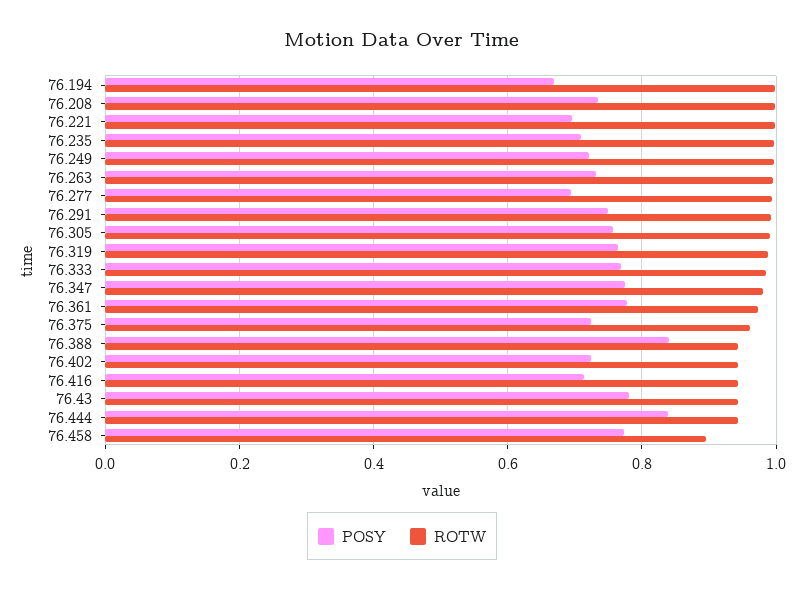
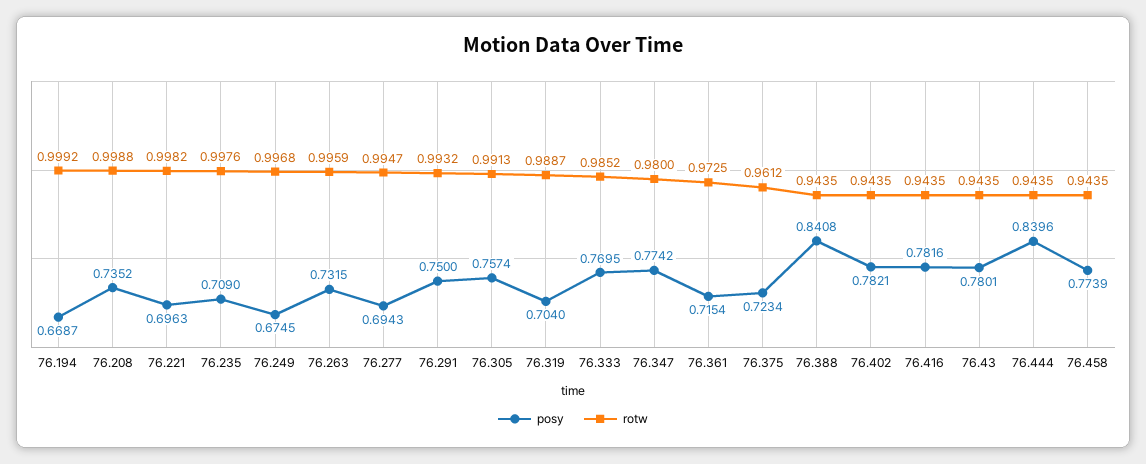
  {
    "POSY": {
      "76.194": 0.6687,
      "76.208": 0.7352,
      "76.221": 0.6963,
      "76.235": 0.709,
-     "76.249": 0.72,
+     "76.249": 0.6745,
      "76.263": 0.7315,
      "76.277": 0.6943,
      "76.291": 0.75,
      "76.305": 0.7574,
-     "76.319": 0.76,
+     "76.319": 0.704,
      "76.333": 0.7695,
      "76.347": 0.7742,
-     "76.361": 0.78,
+     "76.361": 0.7154,
      "76.375": 0.7234,
      "76.388": 0.8408,
-     "76.402": 0.72,
+     "76.402": 0.7821,
-     "76.416": 0.72,
+     "76.416": 0.7816,
      "76.43": 0.7801,
      "76.444": 0.8396,
      "76.458": 0.7739
    },
    "ROTW": {
      "76.194": 0.9992,
      "76.208": 0.9988,
      "76.221": 0.9982,
      "76.235": 0.9976,
      "76.249": 0.9968,
      "76.263": 0.9959,
      "76.277": 0.9947,
      "76.291": 0.9932,
      "76.305": 0.9913,
      "76.319": 0.9887,
      "76.333": 0.9852,
      "76.347": 0.98,
      "76.361": 0.9725,
      "76.375": 0.9612,
      "76.388": 0.9435,
      "76.402": 0.9435,
      "76.416": 0.9435,
      "76.43": 0.9435,
      "76.444": 0.9435,
-     "76.458": 0.9
+     "76.458": 0.9435
    }
  }

